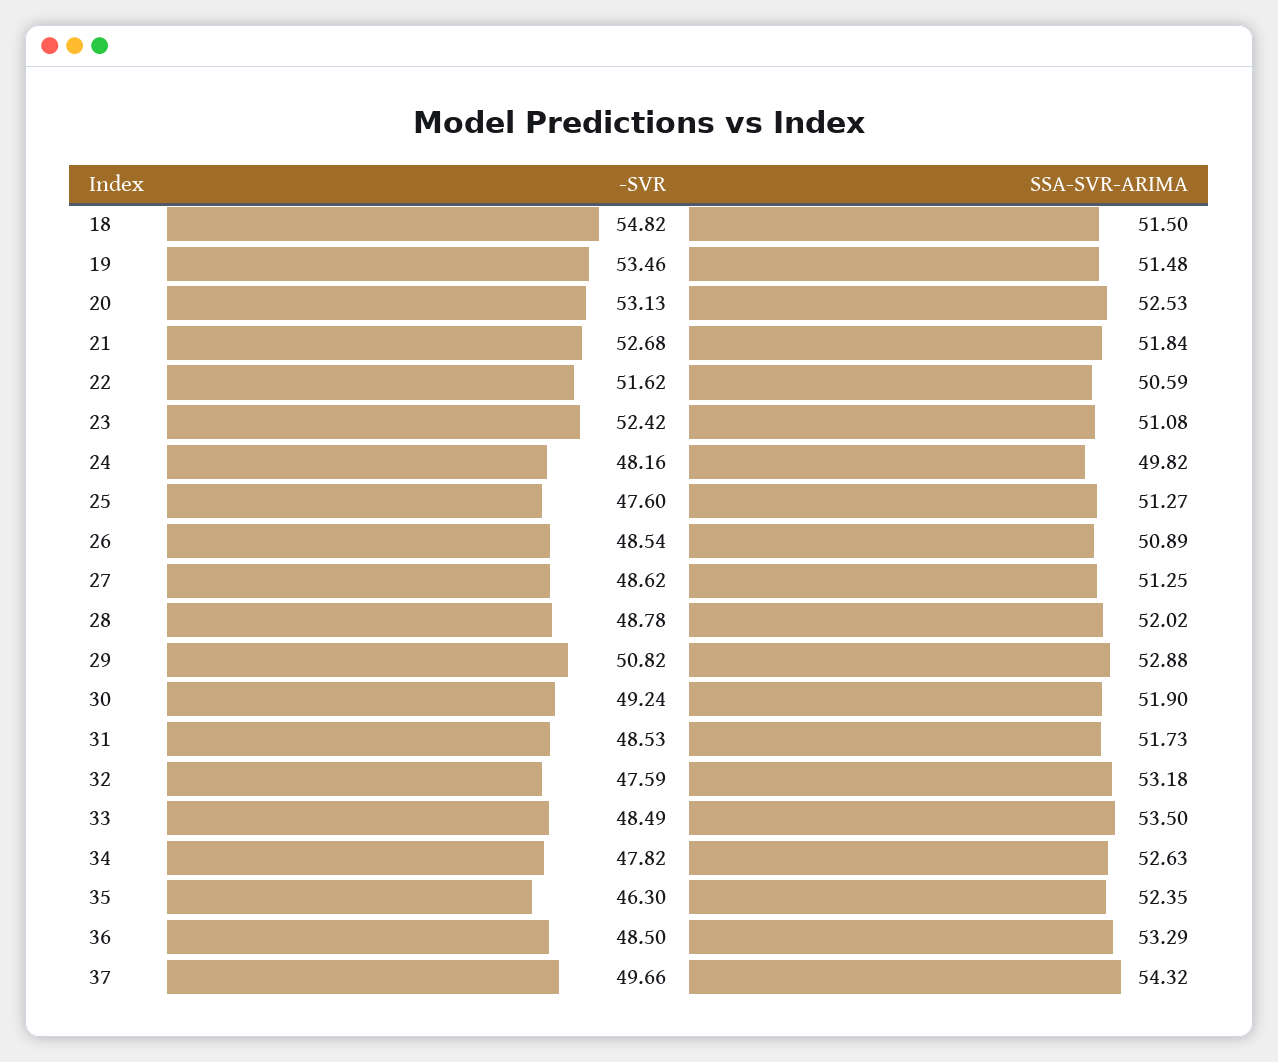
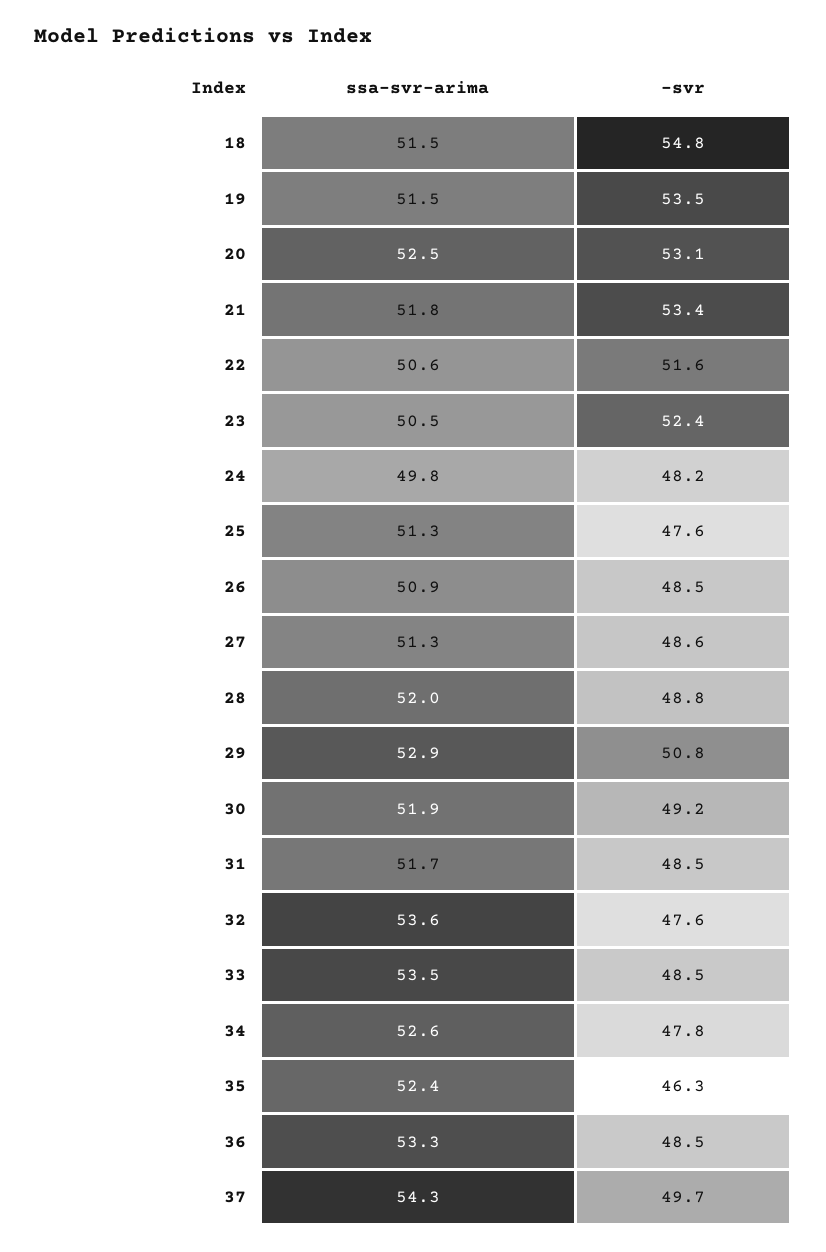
  {
    "-SVR": {
      "18": 54.82,
      "19": 53.46,
      "20": 53.13,
-     "21": 52.68,
+     "21": 53.4,
      "22": 51.62,
      "23": 52.42,
      "24": 48.16,
      "25": 47.6,
      "26": 48.54,
      "27": 48.62,
      "28": 48.78,
      "29": 50.82,
      "30": 49.24,
      "31": 48.53,
      "32": 47.59,
      "33": 48.49,
      "34": 47.82,
      "35": 46.3,
      "36": 48.5,
      "37": 49.66
    },
    "SSA-SVR-ARIMA": {
      "18": 51.5,
      "19": 51.48,
      "20": 52.53,
      "21": 51.84,
      "22": 50.59,
-     "23": 51.08,
+     "23": 50.5,
      "24": 49.82,
      "25": 51.27,
      "26": 50.89,
      "27": 51.25,
      "28": 52.02,
      "29": 52.88,
      "30": 51.9,
      "31": 51.73,
-     "32": 53.18,
+     "32": 53.6,
      "33": 53.5,
      "34": 52.63,
      "35": 52.35,
      "36": 53.29,
      "37": 54.32
    }
  }

